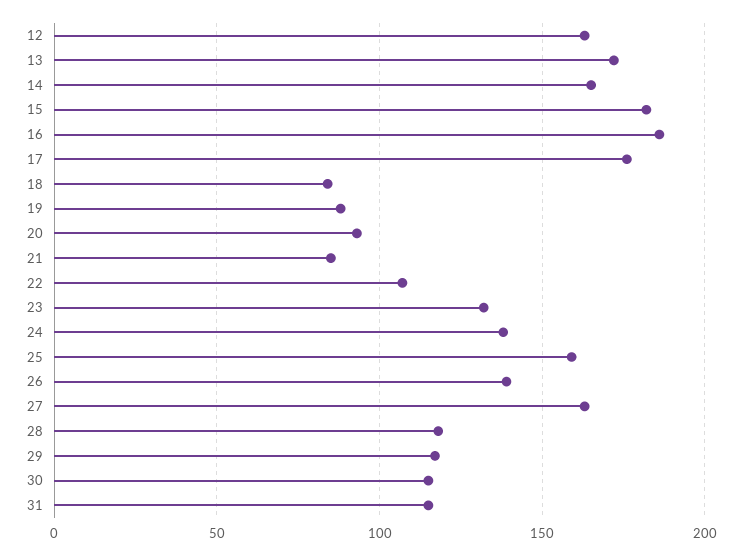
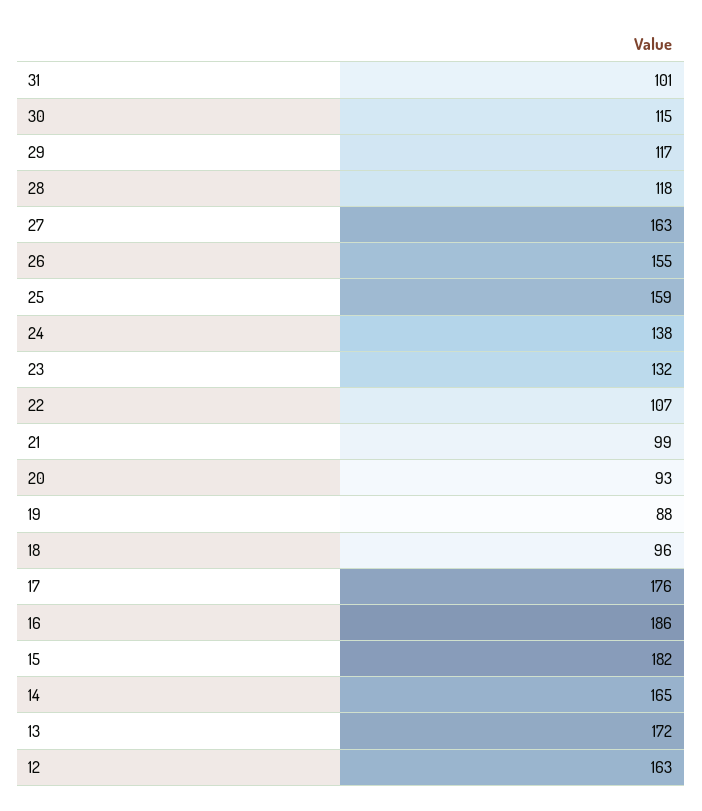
  {
    "12": 163,
    "13": 172,
    "14": 165,
    "15": 182,
    "16": 186,
    "17": 176,
-   "18": 85,
+   "18": 96,
    "19": 88,
    "20": 93,
-   "21": 85,
+   "21": 99,
    "22": 107,
    "23": 132,
    "24": 138,
    "25": 159,
-   "26": 140,
+   "26": 155,
    "27": 163,
    "28": 118,
    "29": 117,
    "30": 115,
-   "31": 115
+   "31": 101
  }

